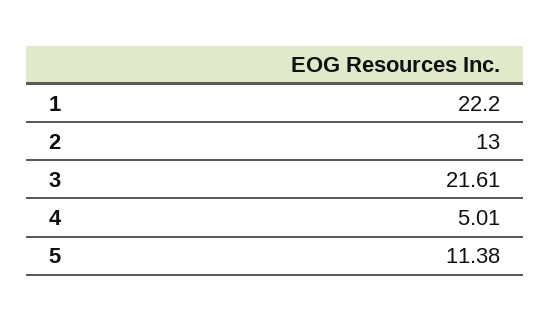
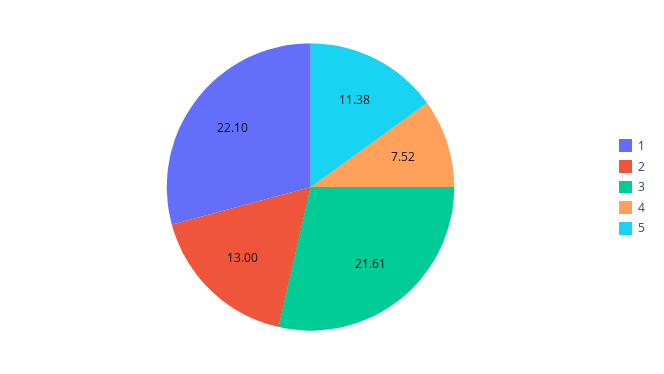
  {
-   "1": 22.2,
+   "1": 22.1,
    "2": 13,
    "3": 21.61,
-   "4": 5.01,
+   "4": 7.52,
    "5": 11.38
  }

